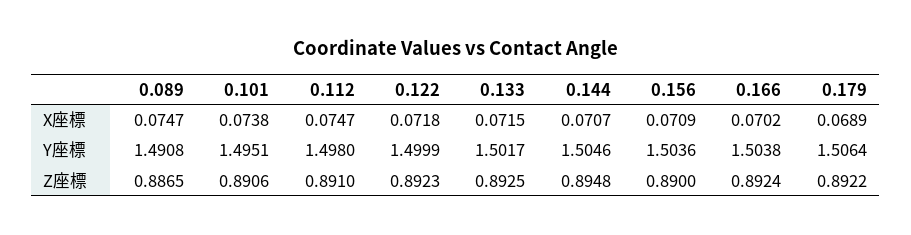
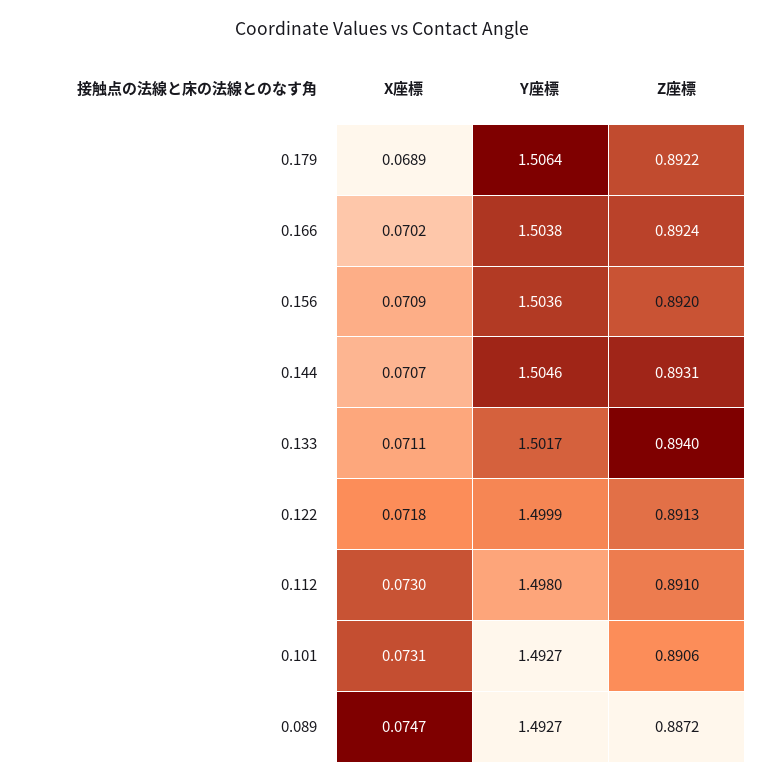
  {
    "0.089": {
      "X座標": 0.0747,
-     "Y座標": 1.4908,
+     "Y座標": 1.4927,
-     "Z座標": 0.8865
+     "Z座標": 0.8872
    },
    "0.101": {
-     "X座標": 0.0738,
+     "X座標": 0.0731,
-     "Y座標": 1.4951,
+     "Y座標": 1.4927,
      "Z座標": 0.8906
    },
    "0.112": {
-     "X座標": 0.0747,
+     "X座標": 0.073,
      "Y座標": 1.498,
      "Z座標": 0.891
    },
    "0.122": {
      "X座標": 0.0718,
      "Y座標": 1.4999,
-     "Z座標": 0.8923
+     "Z座標": 0.8913
    },
    "0.133": {
-     "X座標": 0.0715,
+     "X座標": 0.0711,
      "Y座標": 1.5017,
-     "Z座標": 0.8925
+     "Z座標": 0.894
    },
    "0.144": {
      "X座標": 0.0707,
      "Y座標": 1.5046,
-     "Z座標": 0.8948
+     "Z座標": 0.8931
    },
    "0.156": {
      "X座標": 0.0709,
      "Y座標": 1.5036,
-     "Z座標": 0.89
+     "Z座標": 0.892
    },
    "0.166": {
      "X座標": 0.0702,
      "Y座標": 1.5038,
      "Z座標": 0.8924
    },
    "0.179": {
      "X座標": 0.0689,
      "Y座標": 1.5064,
      "Z座標": 0.8922
    }
  }

